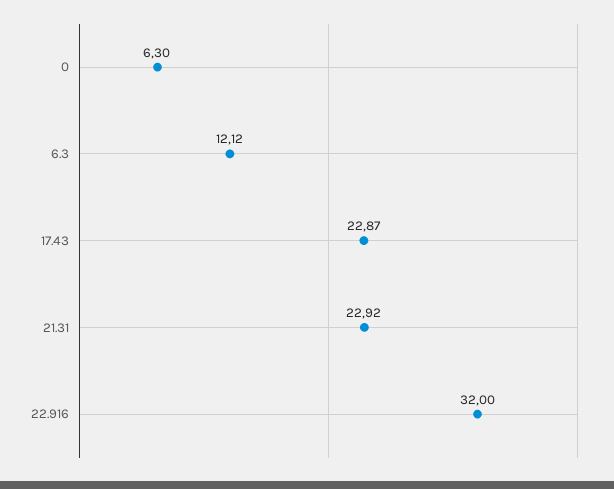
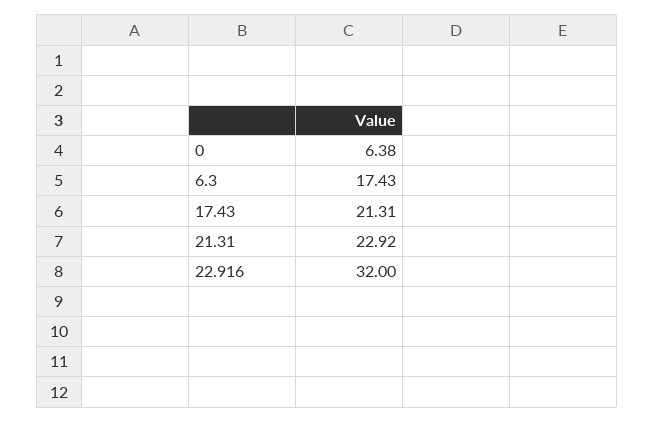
  {
-   "0": 6.3,
+   "0": 6.38,
-   "6.3": 12.12,
+   "6.3": 17.43,
-   "17.43": 22.87,
+   "17.43": 21.31,
    "21.31": 22.92,
    "22.916": 32
  }

